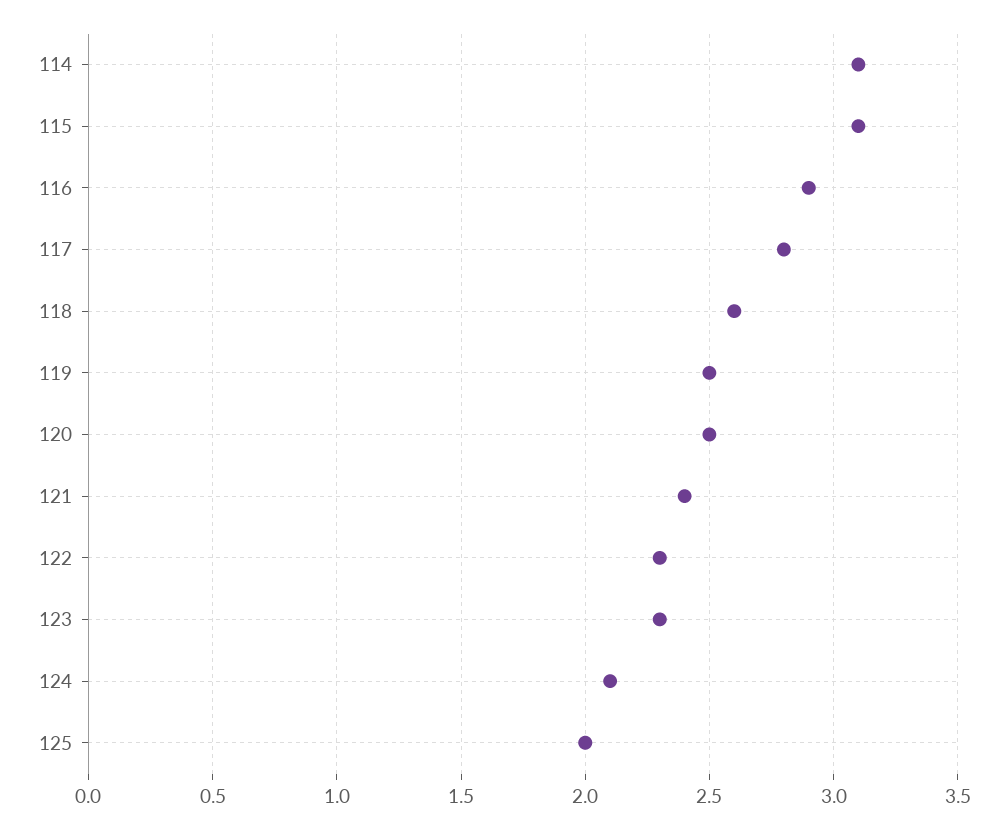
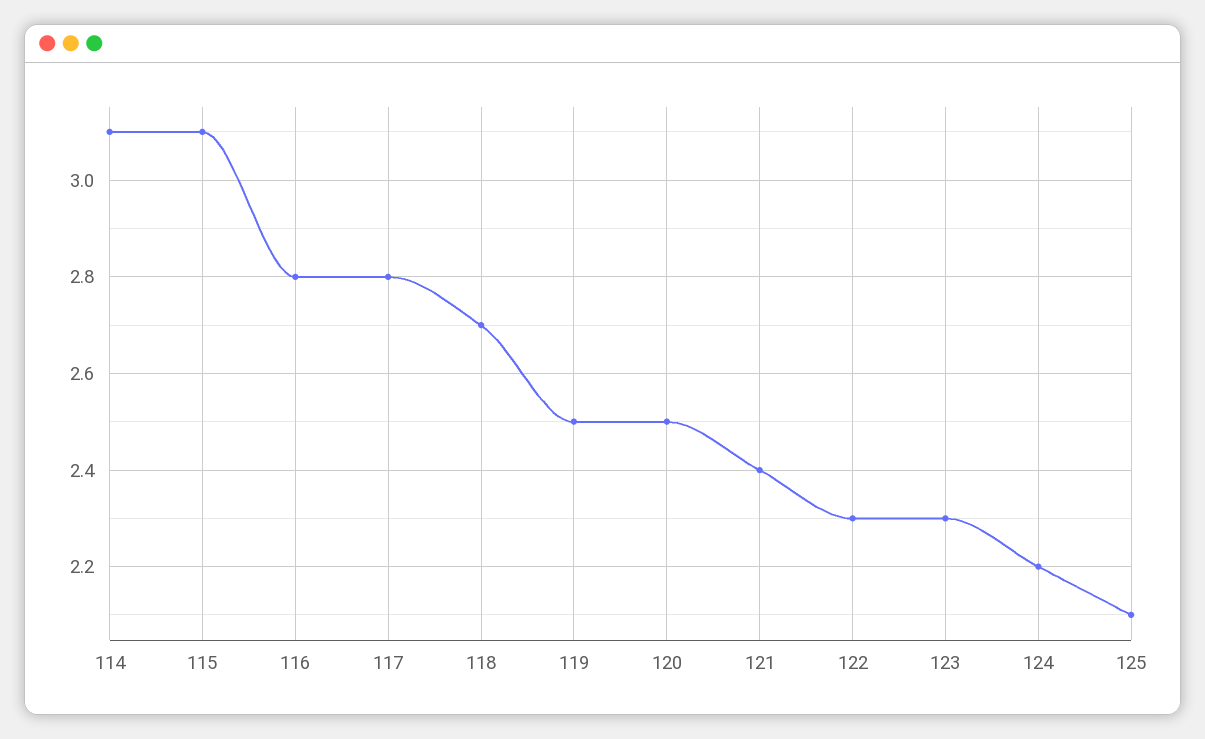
  {
    "114": 3.1,
    "115": 3.1,
-   "116": 2.9,
+   "116": 2.8,
    "117": 2.8,
-   "118": 2.6,
+   "118": 2.7,
    "119": 2.5,
    "120": 2.5,
    "121": 2.4,
    "122": 2.3,
    "123": 2.3,
-   "124": 2.1,
+   "124": 2.2,
-   "125": 2
+   "125": 2.1
  }

